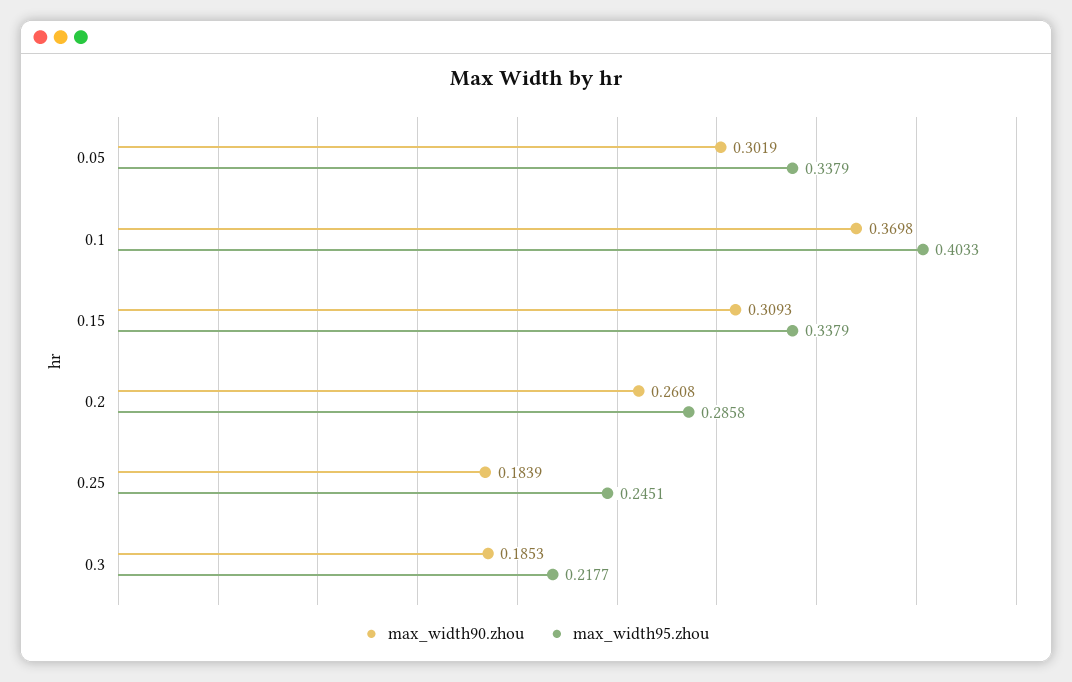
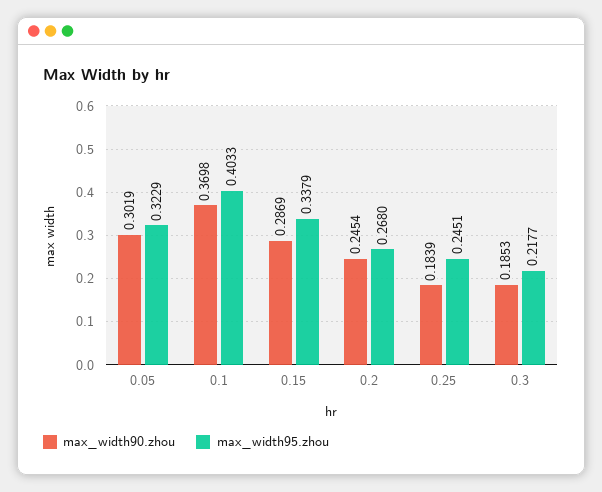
  {
    "max_width90.zhou": {
      "0.05": 0.3019,
      "0.1": 0.3698,
-     "0.15": 0.3093,
+     "0.15": 0.2869,
-     "0.2": 0.2608,
+     "0.2": 0.2454,
      "0.25": 0.1839,
      "0.3": 0.1853
    },
    "max_width95.zhou": {
-     "0.05": 0.3379,
+     "0.05": 0.3229,
      "0.1": 0.4033,
      "0.15": 0.3379,
-     "0.2": 0.2858,
+     "0.2": 0.268,
      "0.25": 0.2451,
      "0.3": 0.2177
    }
  }

